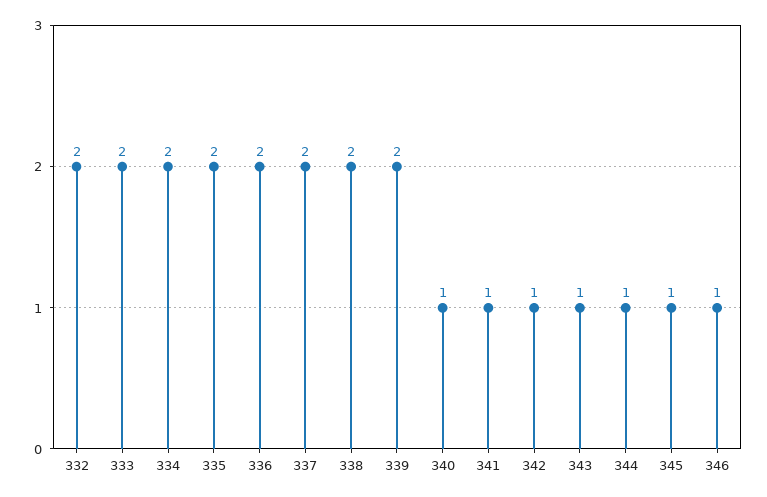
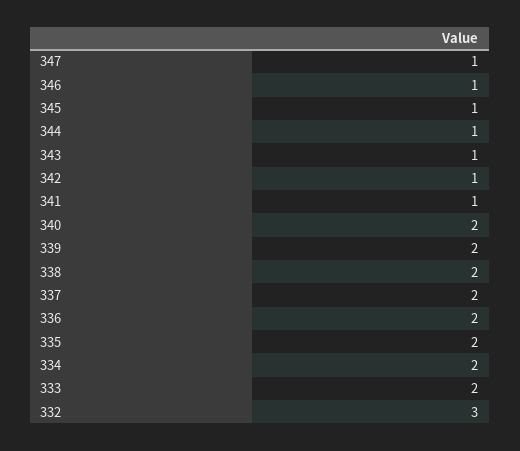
  {
-   "332": 2,
+   "332": 3,
    "333": 2,
    "334": 2,
    "335": 2,
    "336": 2,
    "337": 2,
    "338": 2,
    "339": 2,
-   "340": 1,
+   "340": 2,
    "341": 1,
    "342": 1,
    "343": 1,
    "344": 1,
    "345": 1,
-   "346": 1
+   "346": 1,
+   "347": 1
  }

